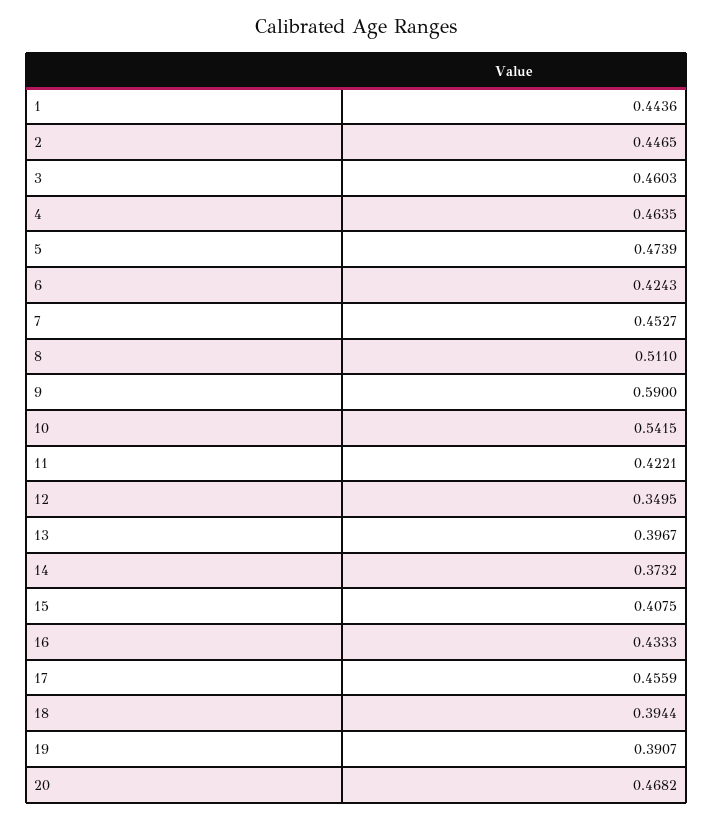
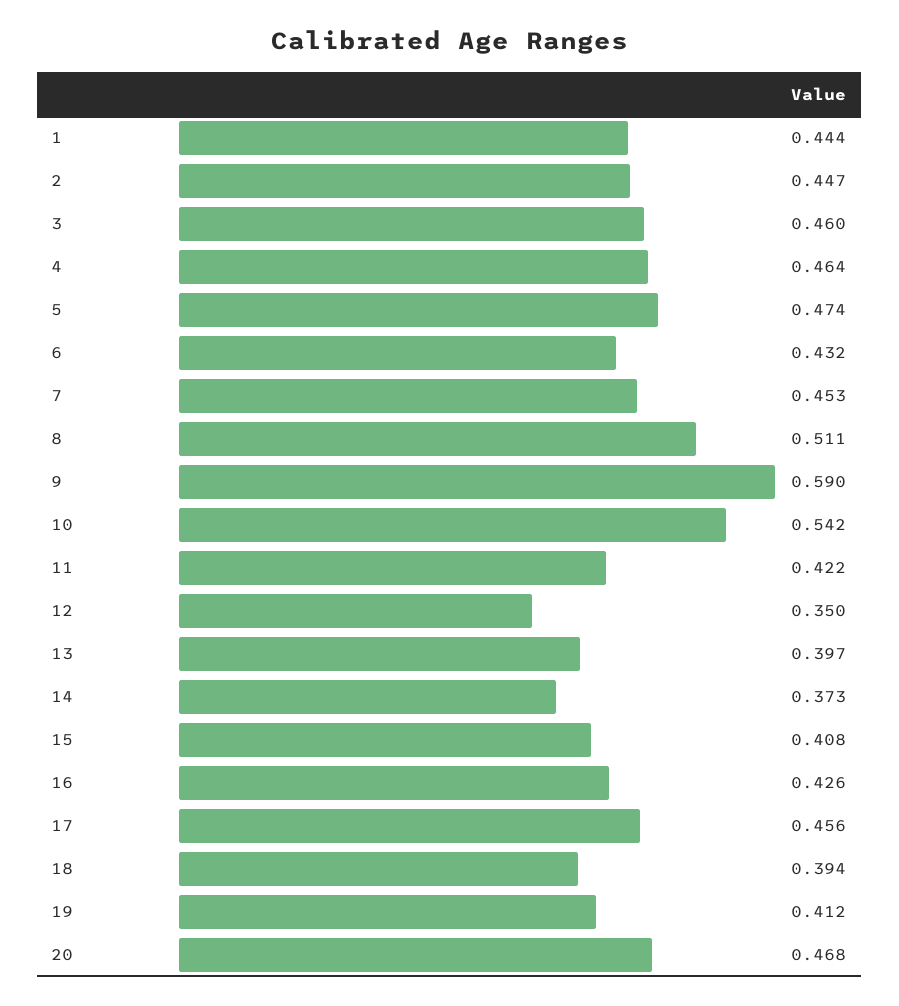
  {
    "1": 0.4436,
    "2": 0.4465,
    "3": 0.4603,
    "4": 0.4635,
    "5": 0.4739,
-   "6": 0.4243,
+   "6": 0.432,
    "7": 0.4527,
    "8": 0.511,
    "9": 0.59,
    "10": 0.5415,
    "11": 0.4221,
    "12": 0.3495,
    "13": 0.3967,
    "14": 0.3732,
    "15": 0.4075,
-   "16": 0.4333,
+   "16": 0.426,
    "17": 0.4559,
    "18": 0.3944,
-   "19": 0.3907,
+   "19": 0.412,
    "20": 0.4682
  }

